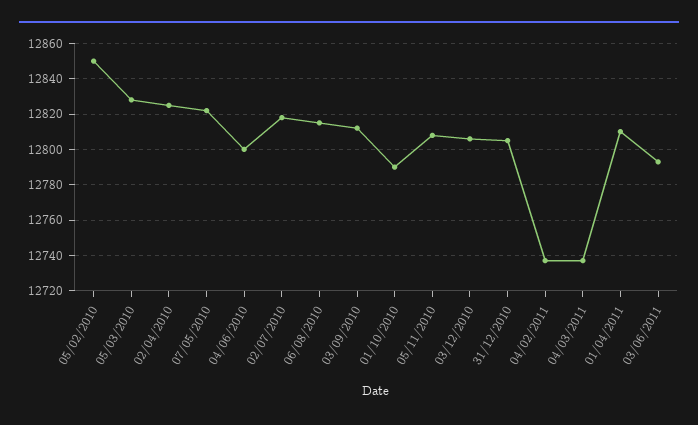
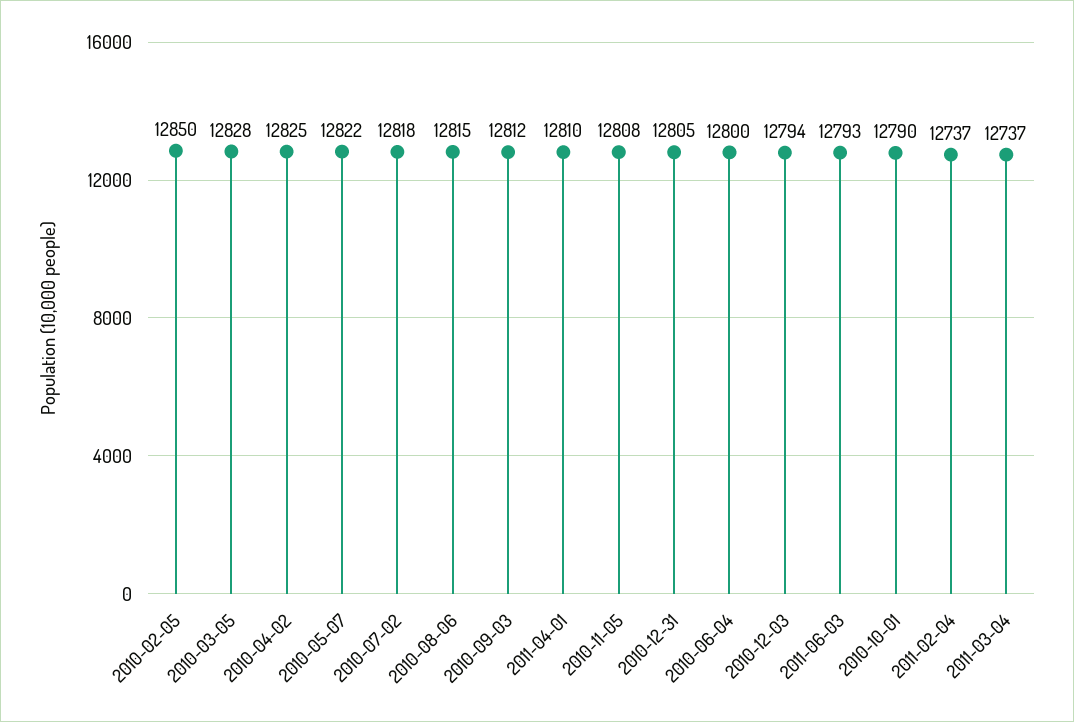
  {
    "05/02/2010": 12850,
    "05/03/2010": 12828,
    "02/04/2010": 12825,
    "07/05/2010": 12822,
    "04/06/2010": 12800,
    "02/07/2010": 12818,
    "06/08/2010": 12815,
    "03/09/2010": 12812,
    "01/10/2010": 12790,
    "05/11/2010": 12808,
-   "03/12/2010": 12805,
+   "03/12/2010": 12794,
    "31/12/2010": 12805,
    "04/02/2011": 12737,
    "04/03/2011": 12737,
    "01/04/2011": 12810,
    "03/06/2011": 12793
  }

